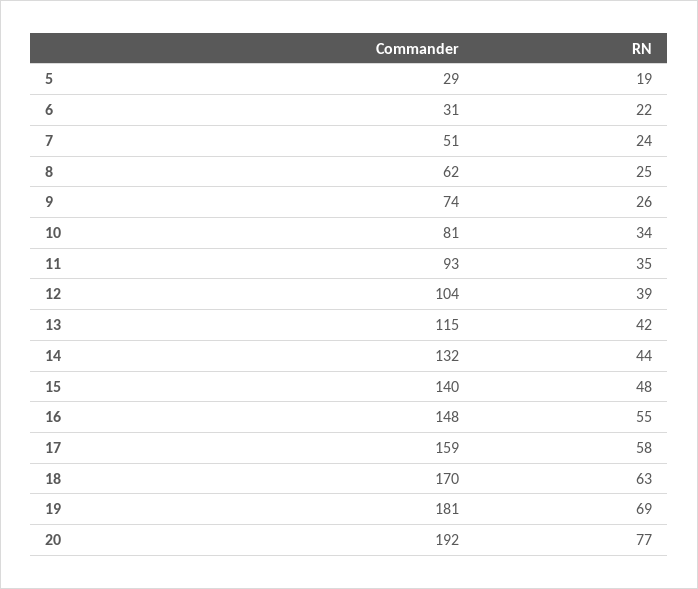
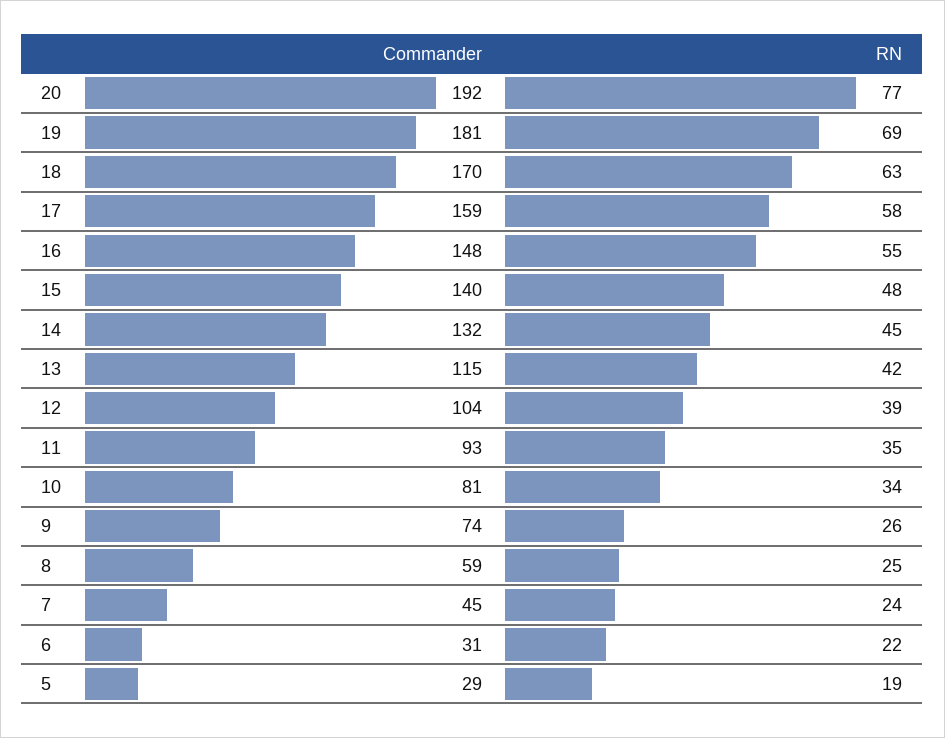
  {
    "Commander": {
      "5": 29,
      "6": 31,
-     "7": 51,
+     "7": 45,
-     "8": 62,
+     "8": 59,
      "9": 74,
      "10": 81,
      "11": 93,
      "12": 104,
      "13": 115,
      "14": 132,
      "15": 140,
      "16": 148,
      "17": 159,
      "18": 170,
      "19": 181,
      "20": 192
    },
    "RN": {
      "5": 19,
      "6": 22,
      "7": 24,
      "8": 25,
      "9": 26,
      "10": 34,
      "11": 35,
      "12": 39,
      "13": 42,
-     "14": 44,
+     "14": 45,
      "15": 48,
      "16": 55,
      "17": 58,
      "18": 63,
      "19": 69,
      "20": 77
    }
  }

